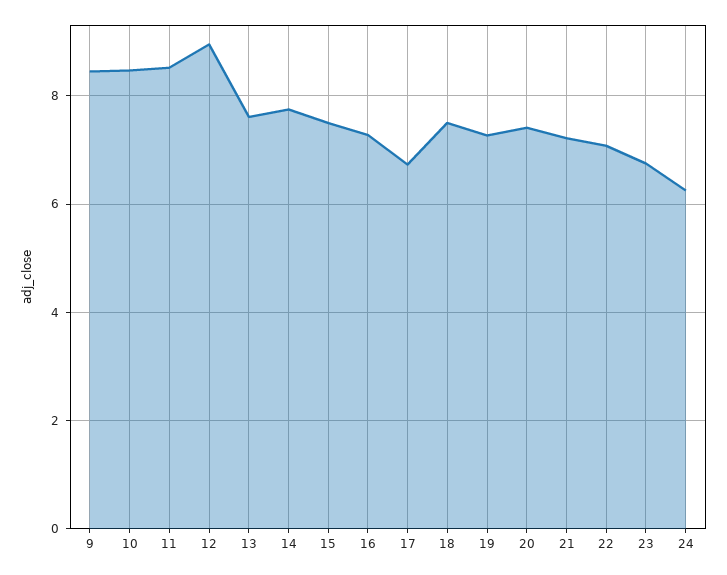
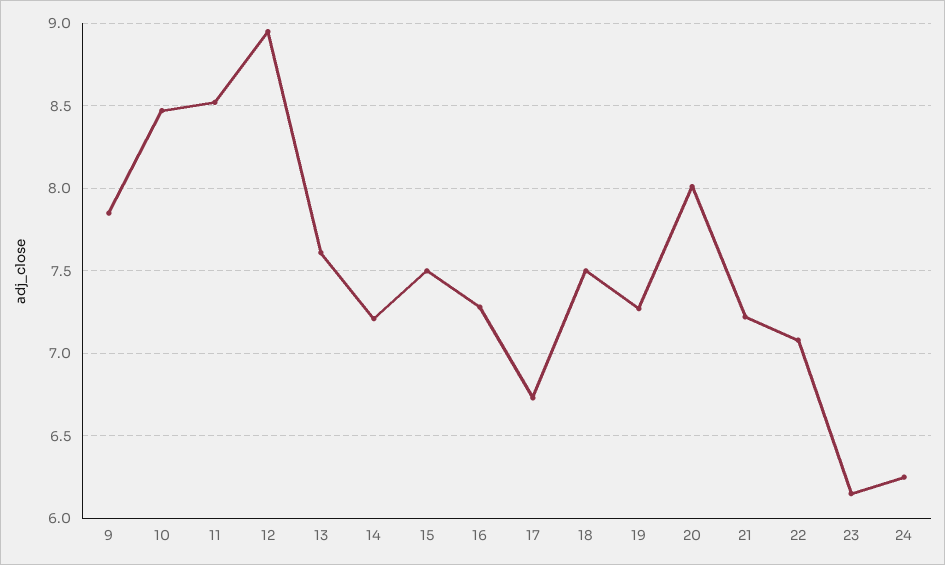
  {
-   "9": 8.4,
+   "9": 7.85,
    "10": 8.45,
    "11": 8.5,
    "12": 8.95,
    "13": 7.6,
-   "14": 7.8,
+   "14": 7.2,
    "15": 7.5,
    "16": 7.3,
    "17": 6.75,
    "18": 7.5,
    "19": 7.25,
-   "20": 7.4,
+   "20": 8,
    "21": 7.2,
    "22": 7.1,
-   "23": 6.8,
+   "23": 6.15,
    "24": 6.25
  }

